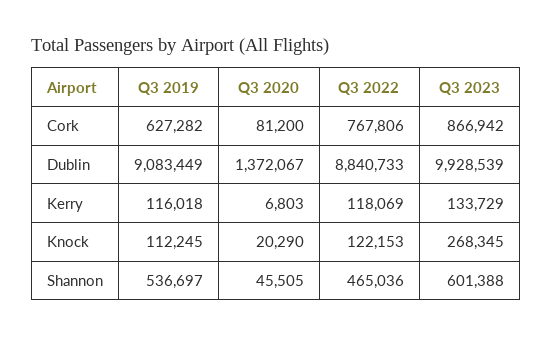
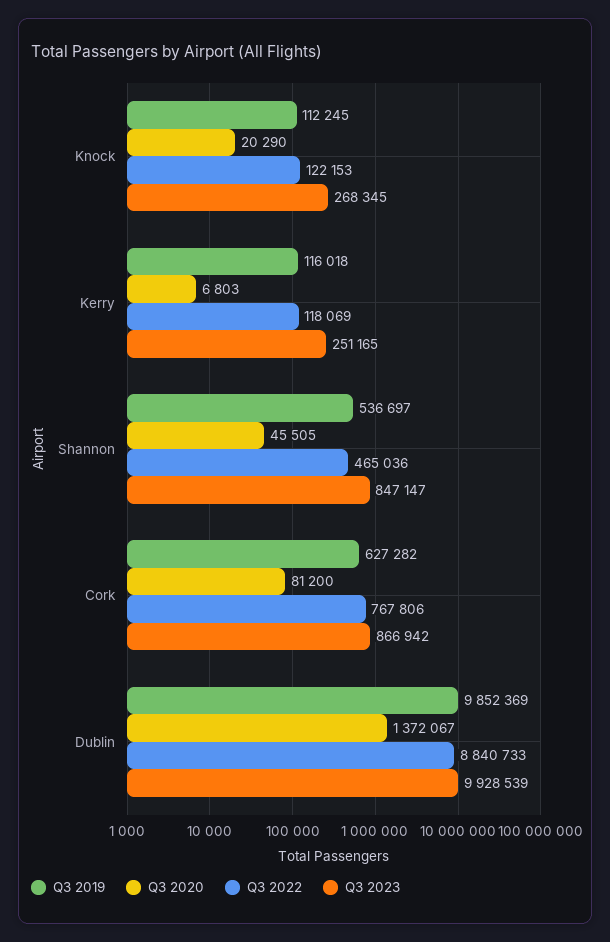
  {
    "Q3 2019": {
      "Cork": 627282,
-     "Dublin": 9083449,
+     "Dublin": 9852369,
      "Kerry": 116018,
      "Knock": 112245,
      "Shannon": 536697
    },
    "Q3 2020": {
      "Cork": 81200,
      "Dublin": 1372067,
      "Kerry": 6803,
      "Knock": 20290,
      "Shannon": 45505
    },
    "Q3 2022": {
      "Cork": 767806,
      "Dublin": 8840733,
      "Kerry": 118069,
      "Knock": 122153,
      "Shannon": 465036
    },
    "Q3 2023": {
      "Cork": 866942,
      "Dublin": 9928539,
-     "Kerry": 133729,
+     "Kerry": 251165,
      "Knock": 268345,
-     "Shannon": 601388
+     "Shannon": 847147
    }
  }

